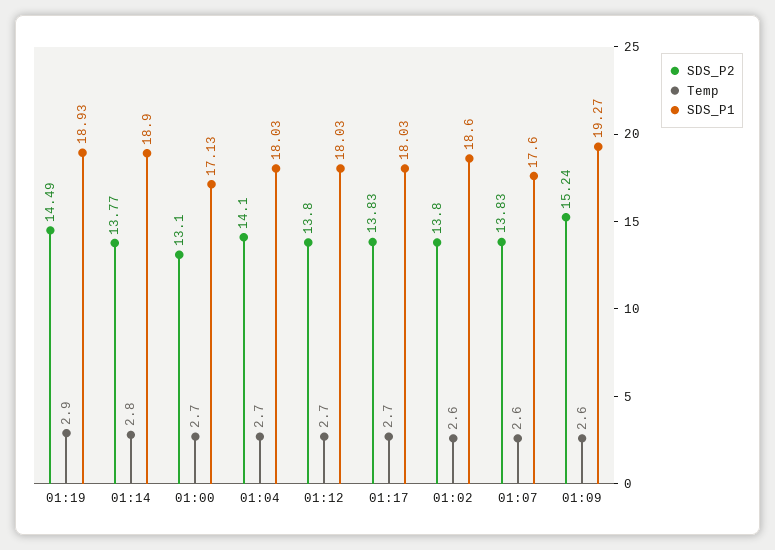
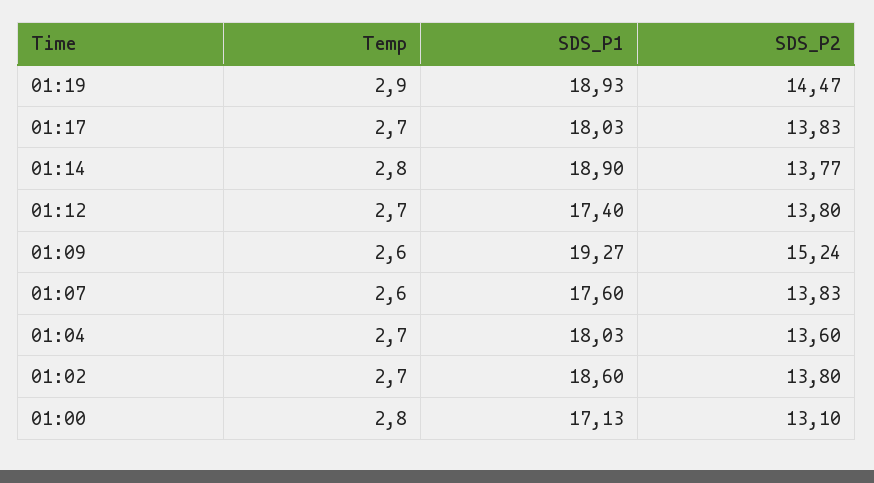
  {
    "SDS_P2": {
-     "01:19": 14.49,
+     "01:19": 14.47,
      "01:14": 13.77,
      "01:00": 13.1,
-     "01:04": 14.1,
+     "01:04": 13.6,
      "01:12": 13.8,
      "01:17": 13.83,
      "01:02": 13.8,
      "01:07": 13.83,
      "01:09": 15.24
    },
    "Temp": {
      "01:19": 2.9,
      "01:14": 2.8,
-     "01:00": 2.7,
+     "01:00": 2.8,
      "01:04": 2.7,
      "01:12": 2.7,
      "01:17": 2.7,
-     "01:02": 2.6,
+     "01:02": 2.7,
      "01:07": 2.6,
      "01:09": 2.6
    },
    "SDS_P1": {
      "01:19": 18.93,
      "01:14": 18.9,
      "01:00": 17.13,
      "01:04": 18.03,
-     "01:12": 18.03,
+     "01:12": 17.4,
      "01:17": 18.03,
      "01:02": 18.6,
      "01:07": 17.6,
      "01:09": 19.27
    }
  }

